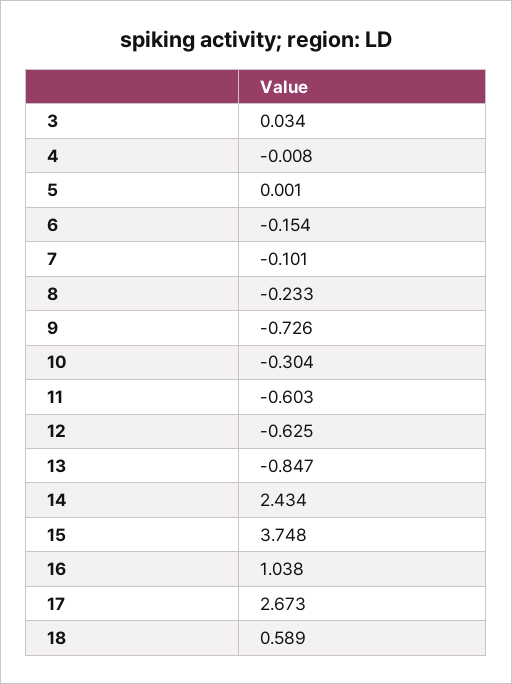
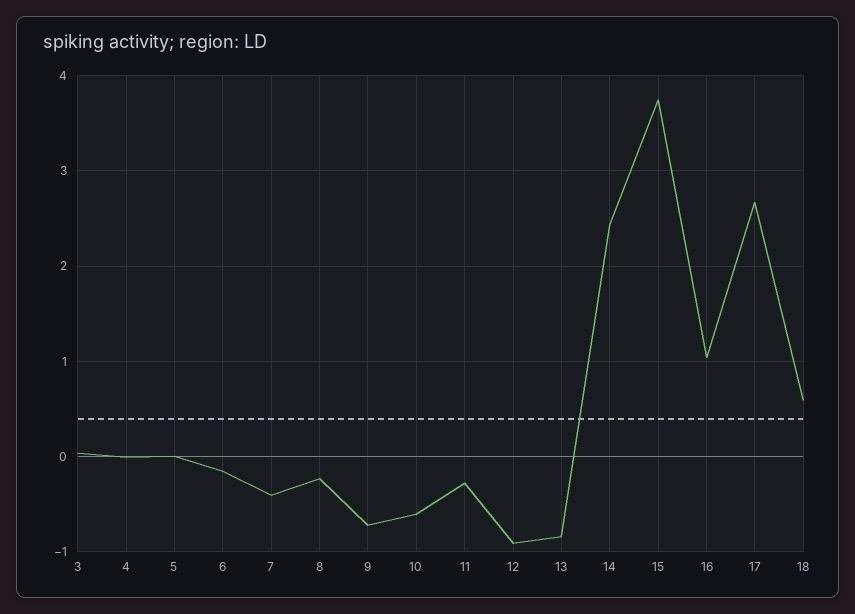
  {
    "3": 0.034,
    "4": -0.008,
    "5": 0.001,
    "6": -0.154,
-   "7": -0.101,
+   "7": -0.4,
    "8": -0.233,
    "9": -0.726,
-   "10": -0.304,
+   "10": -0.6,
-   "11": -0.603,
+   "11": -0.3,
-   "12": -0.625,
+   "12": -0.9,
    "13": -0.847,
    "14": 2.434,
    "15": 3.748,
    "16": 1.038,
    "17": 2.673,
    "18": 0.589
  }

